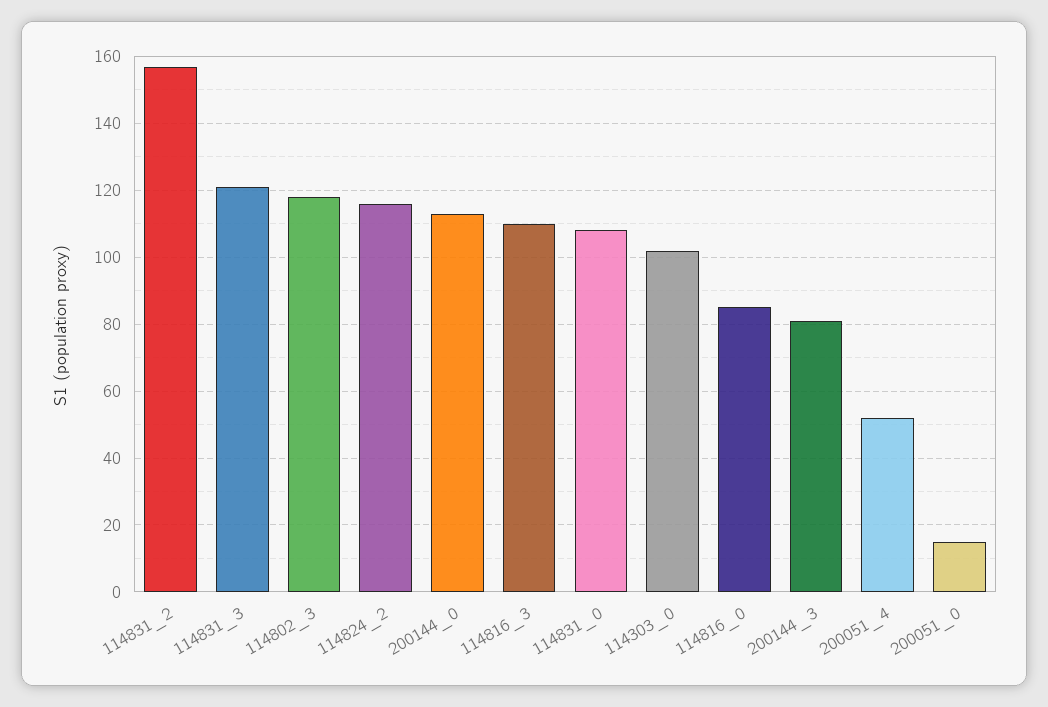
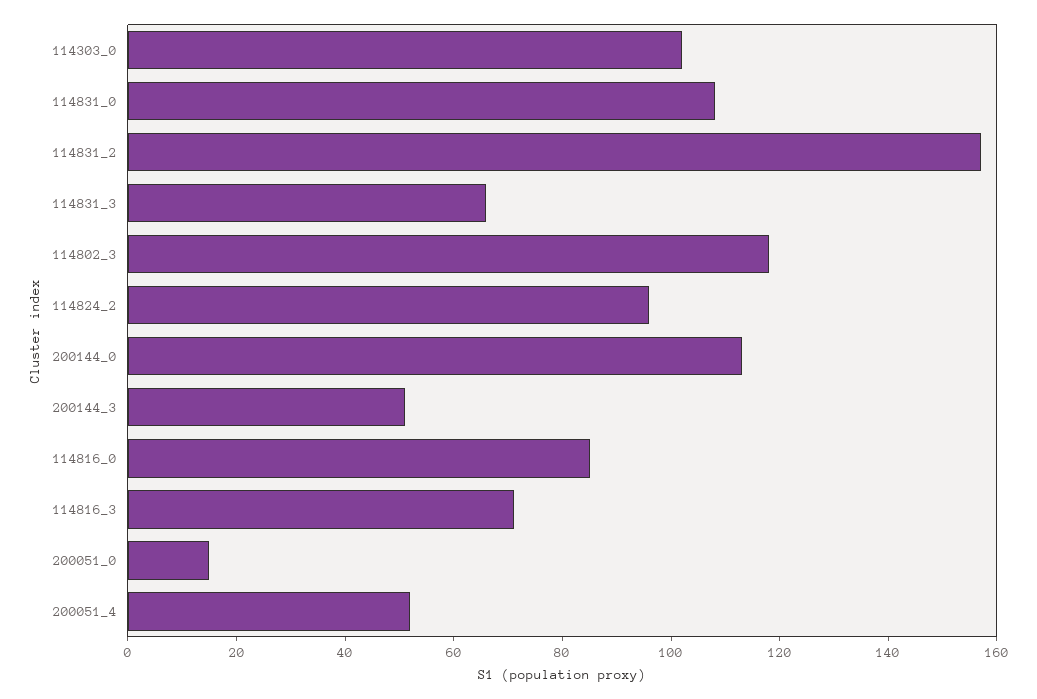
  {
    "114831_2": 155,
-   "114831_3": 120,
+   "114831_3": 65,
    "114802_3": 120,
-   "114824_2": 115,
+   "114824_2": 95,
    "200144_0": 115,
-   "114816_3": 110,
+   "114816_3": 70,
    "114831_0": 110,
    "114303_0": 100,
    "114816_0": 85,
-   "200144_3": 80,
+   "200144_3": 50,
    "200051_4": 50,
    "200051_0": 15
  }

